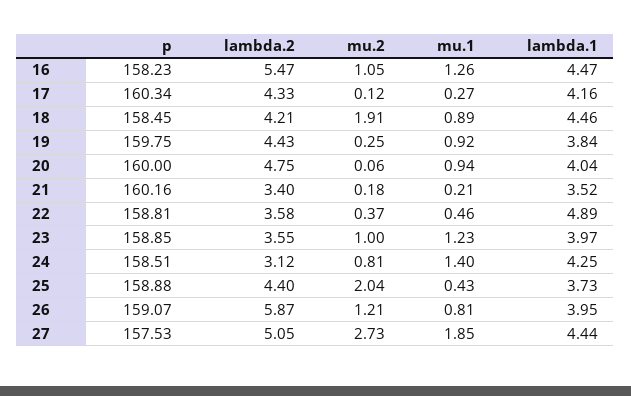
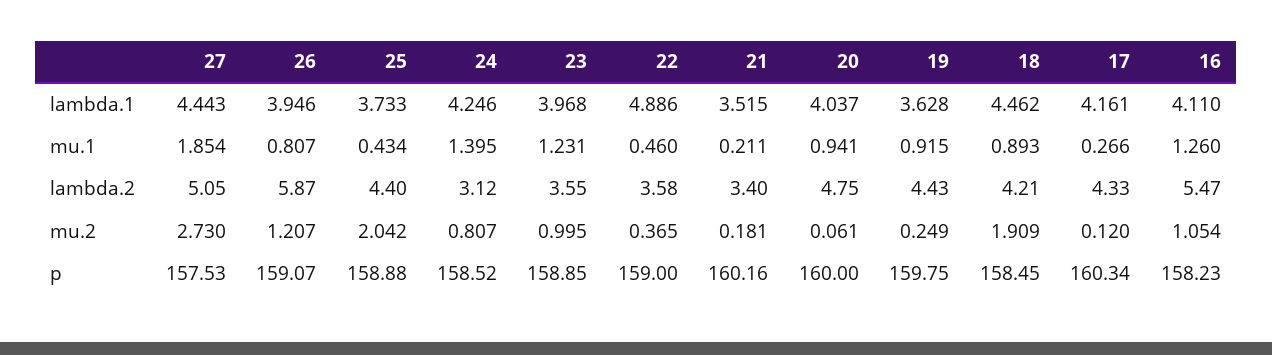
  {
    "p": {
      "16": 158.23,
      "17": 160.34,
      "18": 158.45,
      "19": 159.75,
      "20": 160,
      "21": 160.16,
-     "22": 158.81,
+     "22": 159,
      "23": 158.85,
-     "24": 158.51,
+     "24": 158.52,
      "25": 158.88,
      "26": 159.07,
      "27": 157.53
    },
    "lambda.2": {
      "16": 5.47,
      "17": 4.33,
      "18": 4.21,
      "19": 4.43,
      "20": 4.75,
      "21": 3.4,
      "22": 3.58,
      "23": 3.55,
      "24": 3.12,
      "25": 4.4,
      "26": 5.87,
      "27": 5.05
    },
    "mu.2": {
      "16": 1.054,
      "17": 0.12,
      "18": 1.909,
      "19": 0.249,
      "20": 0.061,
      "21": 0.181,
      "22": 0.365,
      "23": 0.995,
      "24": 0.807,
      "25": 2.042,
      "26": 1.207,
      "27": 2.73
    },
    "mu.1": {
      "16": 1.26,
      "17": 0.266,
      "18": 0.893,
      "19": 0.915,
      "20": 0.941,
      "21": 0.211,
      "22": 0.46,
      "23": 1.231,
      "24": 1.395,
      "25": 0.434,
      "26": 0.807,
      "27": 1.854
    },
    "lambda.1": {
-     "16": 4.47,
+     "16": 4.11,
      "17": 4.161,
      "18": 4.462,
-     "19": 3.84,
+     "19": 3.628,
      "20": 4.037,
      "21": 3.515,
      "22": 4.886,
      "23": 3.968,
      "24": 4.246,
      "25": 3.733,
      "26": 3.946,
      "27": 4.443
    }
  }

